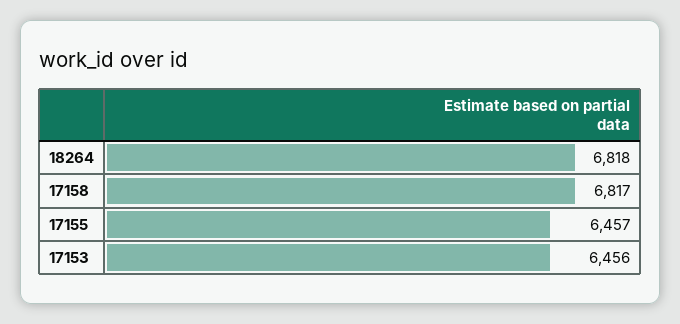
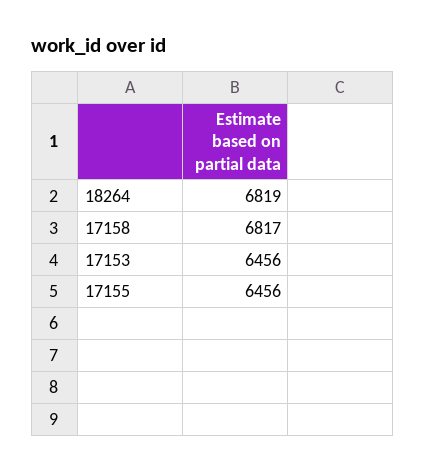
  {
-   "18264": 6818,
+   "18264": 6819,
    "17158": 6817,
-   "17155": 6457,
+   "17155": 6456,
    "17153": 6456
  }

